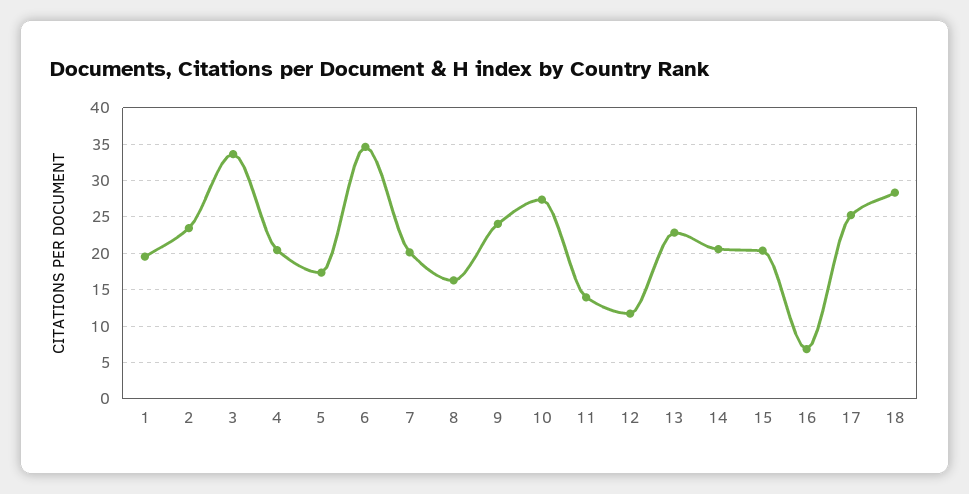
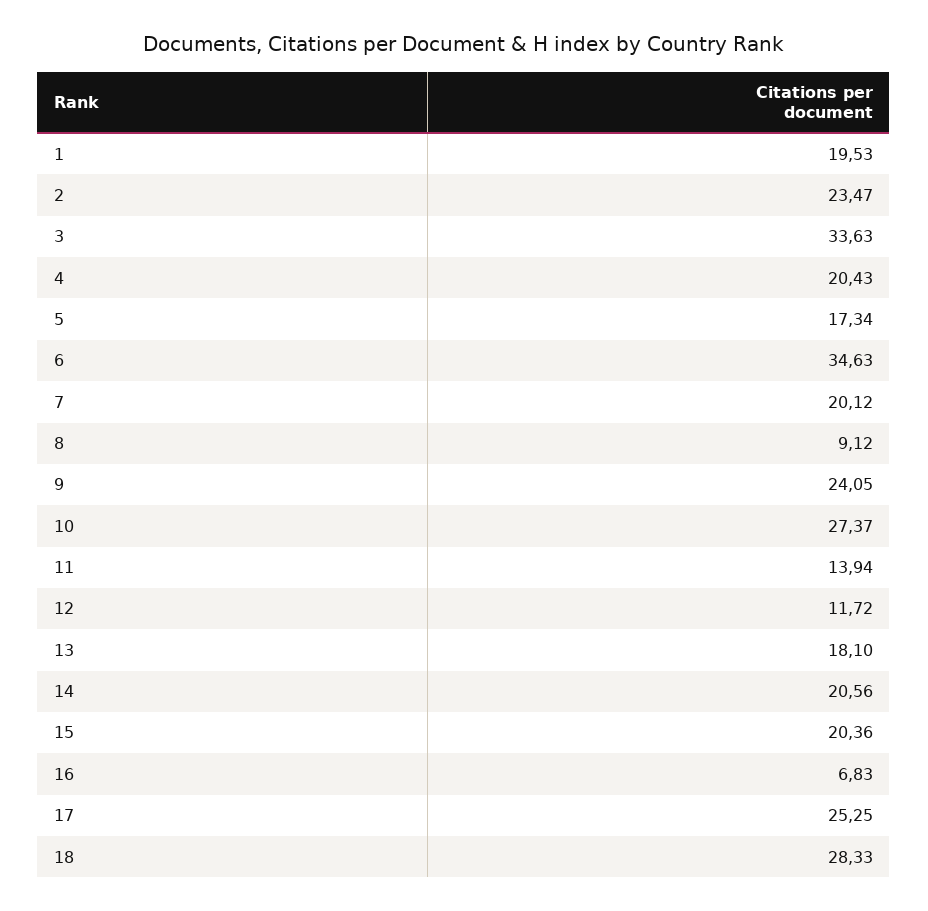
  {
    "1": 19.53,
    "2": 23.47,
    "3": 33.63,
    "4": 20.43,
    "5": 17.34,
    "6": 34.63,
    "7": 20.12,
-   "8": 16,
+   "8": 9.12,
    "9": 24.05,
    "10": 27.37,
    "11": 13.94,
    "12": 11.72,
-   "13": 23,
+   "13": 18.1,
    "14": 20.56,
    "15": 20.36,
    "16": 6.83,
    "17": 25.25,
    "18": 28.33
  }

